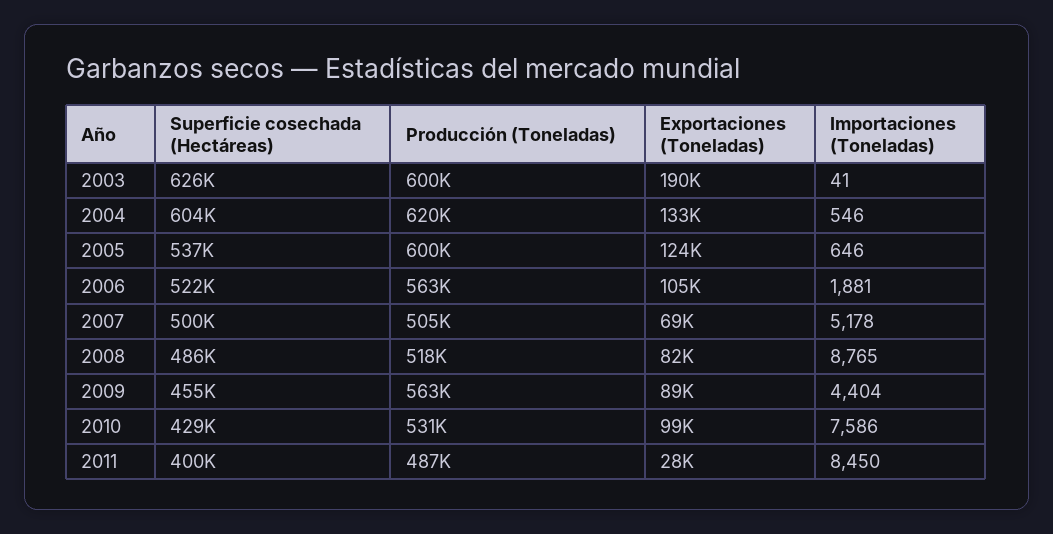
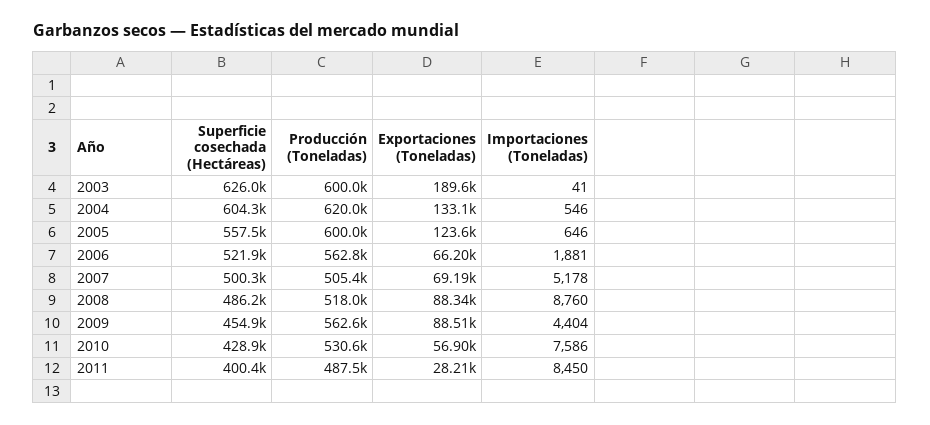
  {
    "Superficie cosechada (Hectáreas)": {
      "2003": 626000,
      "2004": 604300,
-     "2005": 537000,
+     "2005": 557500,
      "2006": 521900,
      "2007": 500300,
      "2008": 486200,
      "2009": 454900,
      "2010": 428900,
      "2011": 400400
    },
    "Producción (Toneladas)": {
      "2003": 600000,
      "2004": 620000,
      "2005": 600000,
      "2006": 562800,
      "2007": 505400,
      "2008": 518000,
      "2009": 562600,
      "2010": 530600,
      "2011": 487500
    },
    "Exportaciones (Toneladas)": {
      "2003": 189600,
      "2004": 133100,
      "2005": 123600,
-     "2006": 105000,
+     "2006": 66200,
      "2007": 69190,
-     "2008": 82000,
+     "2008": 88340,
      "2009": 88510,
-     "2010": 99000,
+     "2010": 56900,
      "2011": 28210
    },
    "Importaciones (Toneladas)": {
      "2003": 41,
      "2004": 546,
      "2005": 646,
      "2006": 1881,
      "2007": 5178,
-     "2008": 8765,
+     "2008": 8760,
      "2009": 4404,
      "2010": 7586,
      "2011": 8450
    }
  }

